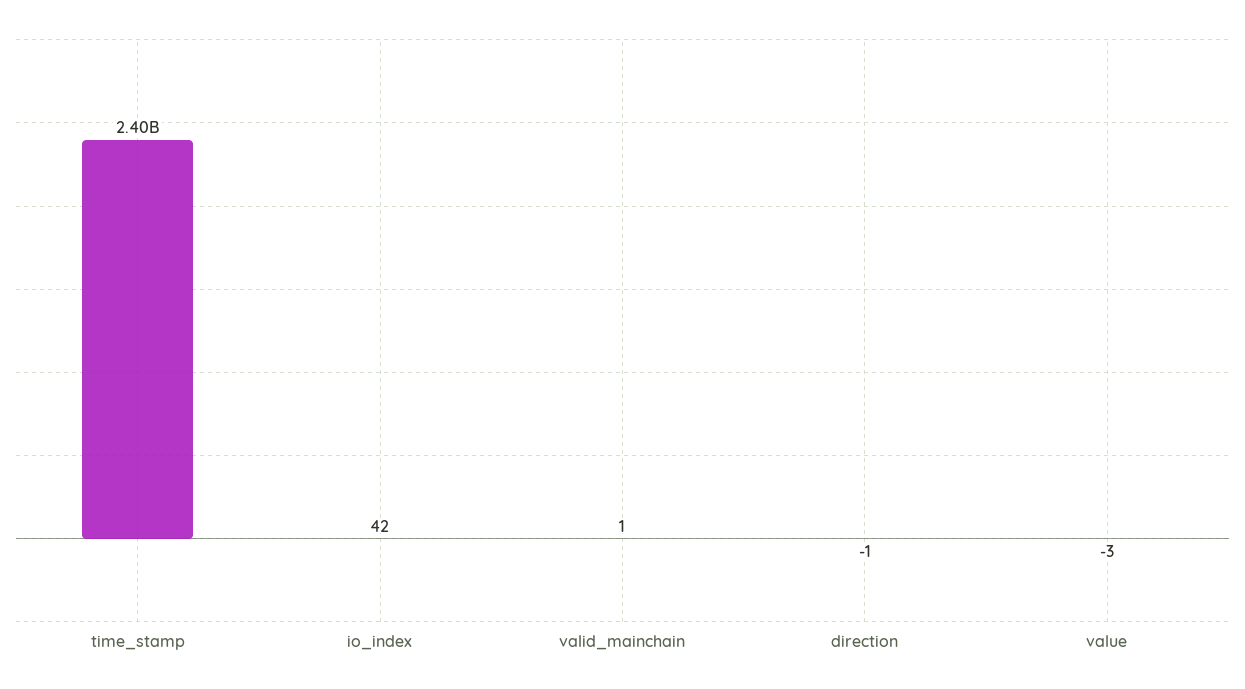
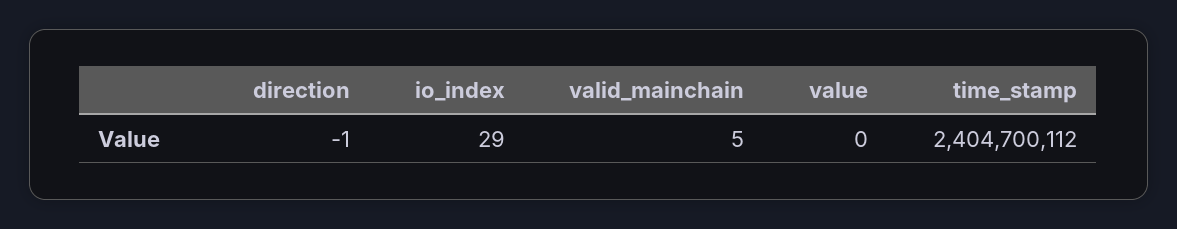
  {
    "time_stamp": 2404700112,
-   "io_index": 42,
+   "io_index": 29,
-   "valid_mainchain": 1,
+   "valid_mainchain": 5,
    "direction": -1,
-   "value": -3
+   "value": 0
  }

